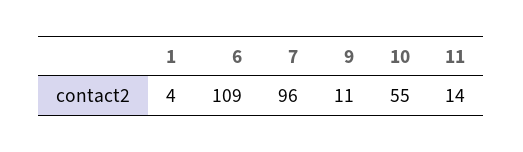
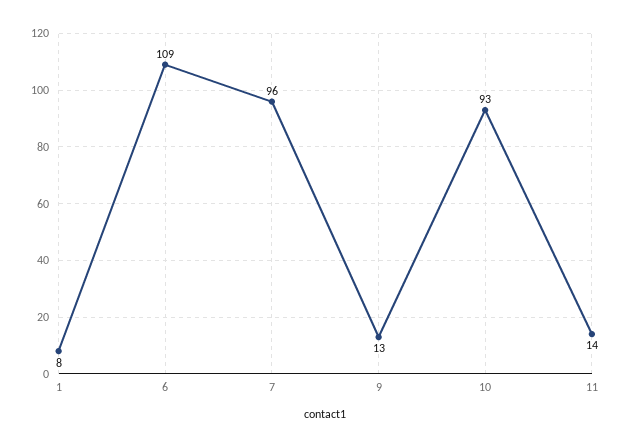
  {
-   "1": 4,
+   "1": 8,
    "6": 109,
    "7": 96,
-   "9": 11,
+   "9": 13,
-   "10": 55,
+   "10": 93,
    "11": 14
  }

